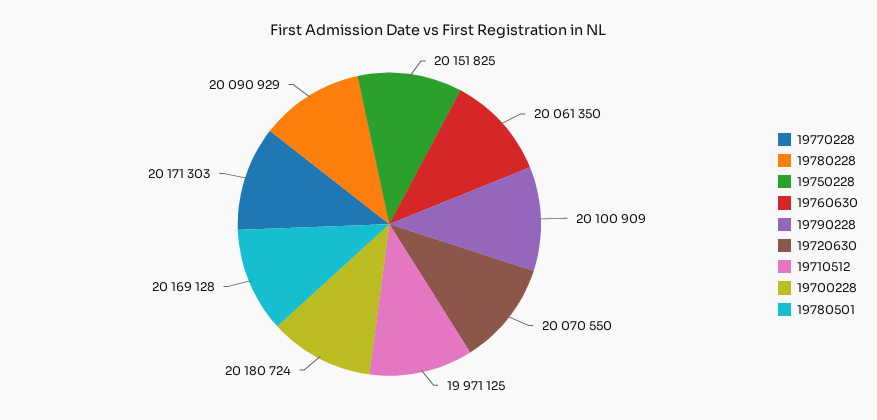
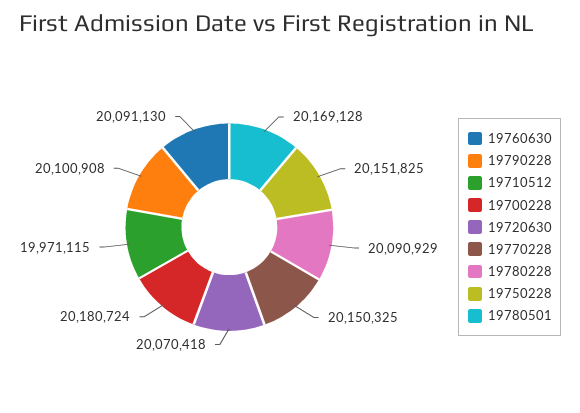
  {
-   "19770228": 20171303,
+   "19770228": 20150325,
    "19780228": 20090929,
    "19750228": 20151825,
-   "19760630": 20061350,
+   "19760630": 20091130,
-   "19790228": 20100909,
+   "19790228": 20100908,
-   "19720630": 20070550,
+   "19720630": 20070418,
-   "19710512": 19971125,
+   "19710512": 19971115,
    "19700228": 20180724,
    "19780501": 20169128
  }

